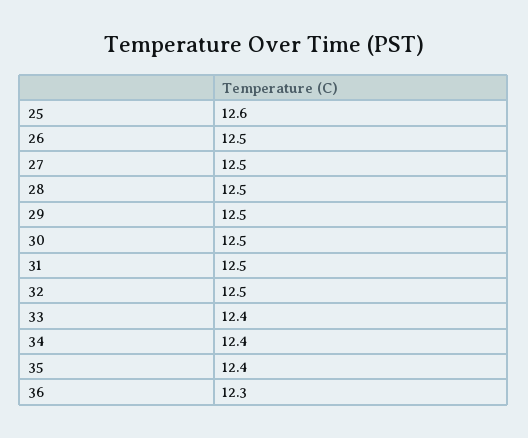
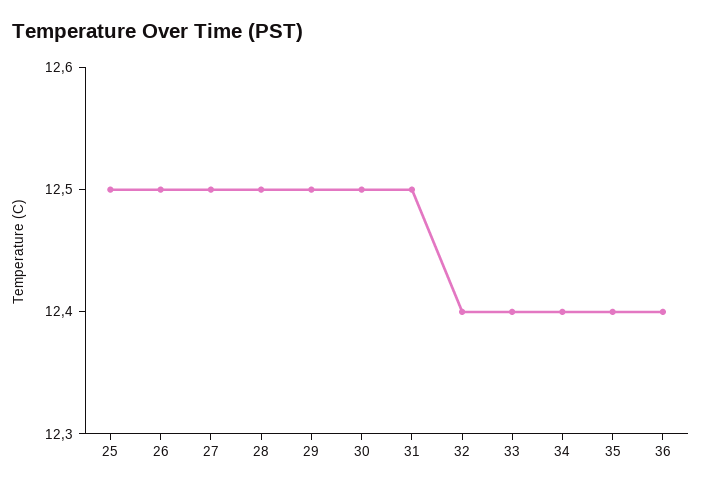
  {
-   "25": 12.6,
+   "25": 12.5,
    "26": 12.5,
    "27": 12.5,
    "28": 12.5,
    "29": 12.5,
    "30": 12.5,
    "31": 12.5,
-   "32": 12.5,
+   "32": 12.4,
    "33": 12.4,
    "34": 12.4,
    "35": 12.4,
-   "36": 12.3
+   "36": 12.4
  }

